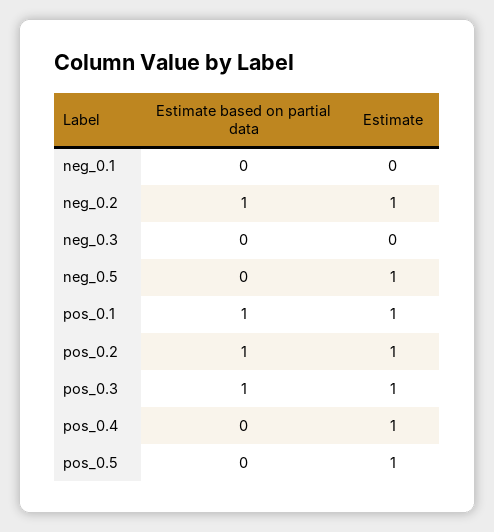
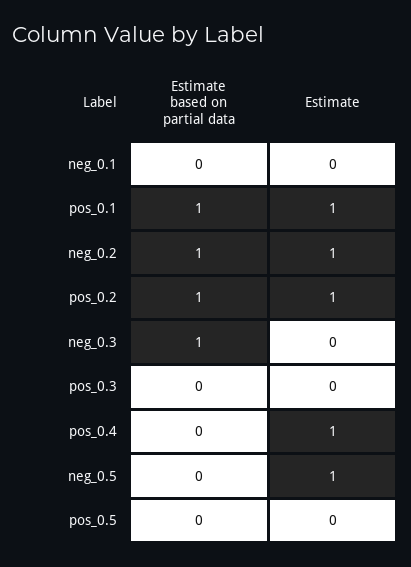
  {
    "Estimate based on partial data": {
      "neg_0.1": 0,
      "neg_0.2": 1,
-     "neg_0.3": 0,
+     "neg_0.3": 1,
      "neg_0.5": 0,
      "pos_0.1": 1,
      "pos_0.2": 1,
-     "pos_0.3": 1,
+     "pos_0.3": 0,
      "pos_0.4": 0,
      "pos_0.5": 0
    },
    "Estimate": {
      "neg_0.1": 0,
      "neg_0.2": 1,
      "neg_0.3": 0,
      "neg_0.5": 1,
      "pos_0.1": 1,
      "pos_0.2": 1,
-     "pos_0.3": 1,
+     "pos_0.3": 0,
      "pos_0.4": 1,
-     "pos_0.5": 1
+     "pos_0.5": 0
    }
  }

